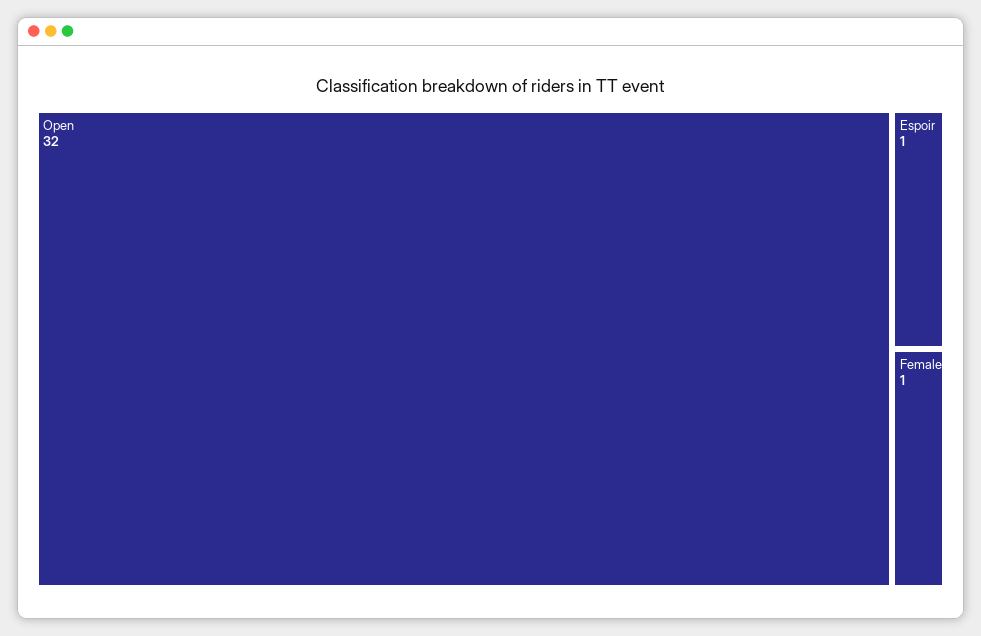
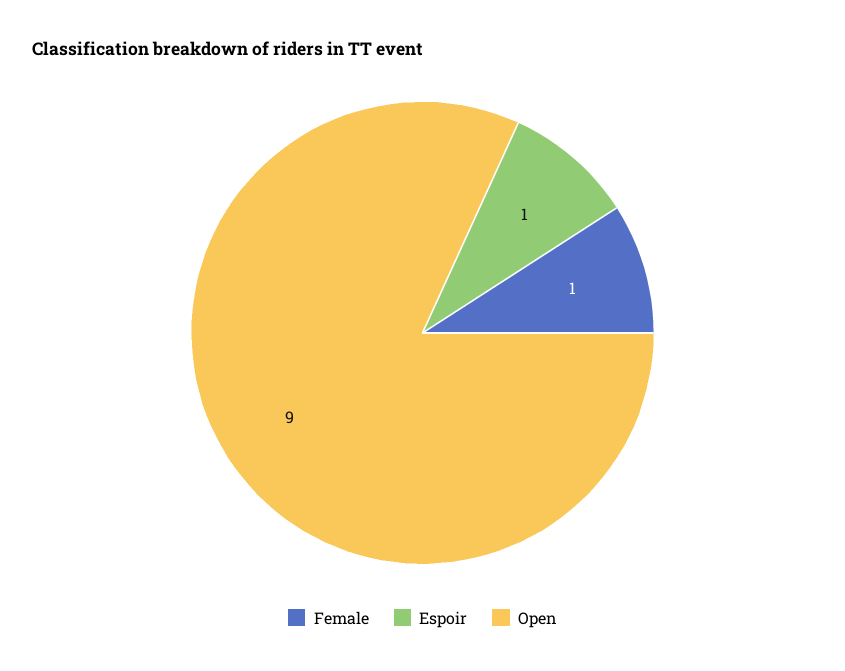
  {
-   "Open": 32,
+   "Open": 9,
    "Espoir": 1,
    "Female": 1
  }

